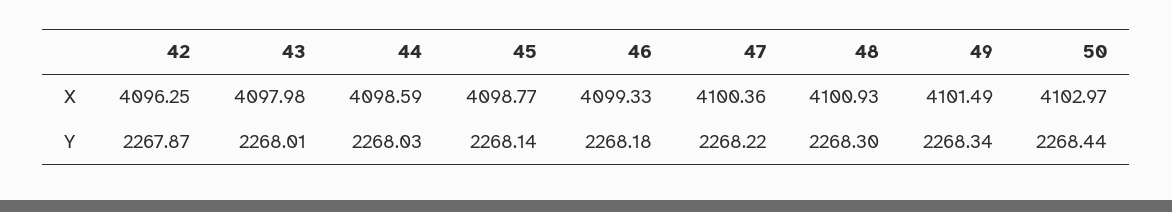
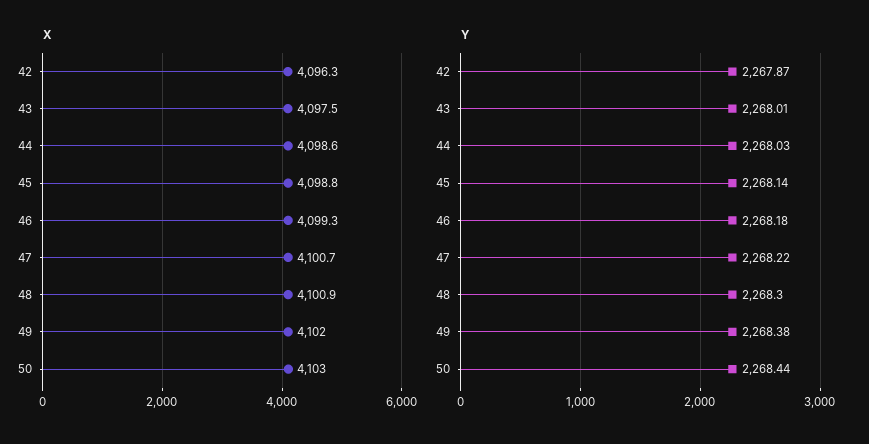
  {
    "X": {
      "42": 4096.25,
-     "43": 4097.98,
+     "43": 4097.5,
      "44": 4098.59,
      "45": 4098.77,
      "46": 4099.33,
-     "47": 4100.36,
+     "47": 4100.7,
      "48": 4100.93,
-     "49": 4101.49,
+     "49": 4102,
      "50": 4102.97
    },
    "Y": {
      "42": 2267.87,
      "43": 2268.01,
      "44": 2268.03,
      "45": 2268.14,
      "46": 2268.18,
      "47": 2268.22,
      "48": 2268.3,
-     "49": 2268.34,
+     "49": 2268.38,
      "50": 2268.44
    }
  }

